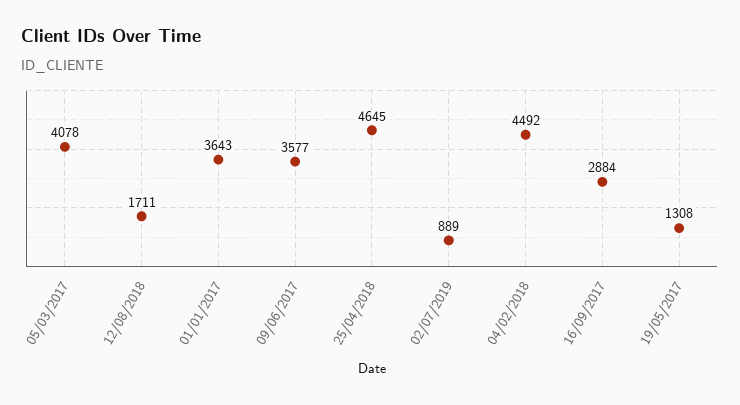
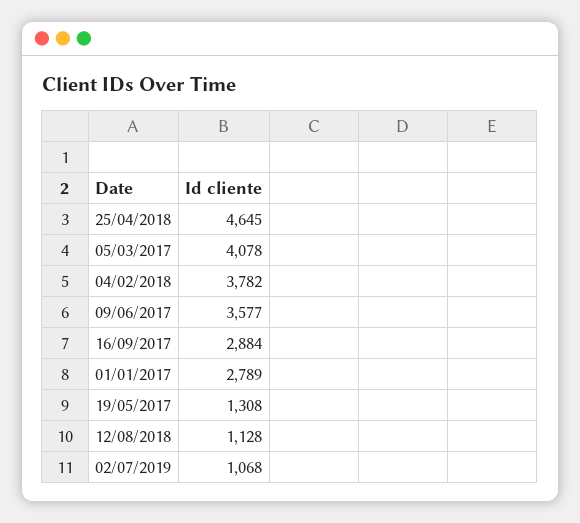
  {
    "05/03/2017": 4078,
-   "12/08/2018": 1711,
+   "12/08/2018": 1128,
-   "01/01/2017": 3643,
+   "01/01/2017": 2789,
    "09/06/2017": 3577,
    "25/04/2018": 4645,
-   "02/07/2019": 889,
+   "02/07/2019": 1068,
-   "04/02/2018": 4492,
+   "04/02/2018": 3782,
    "16/09/2017": 2884,
    "19/05/2017": 1308
  }

